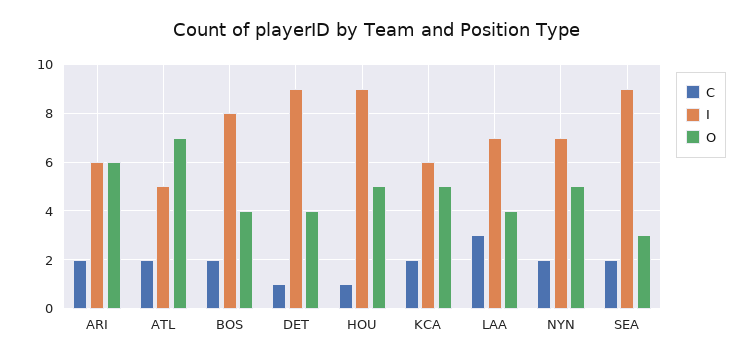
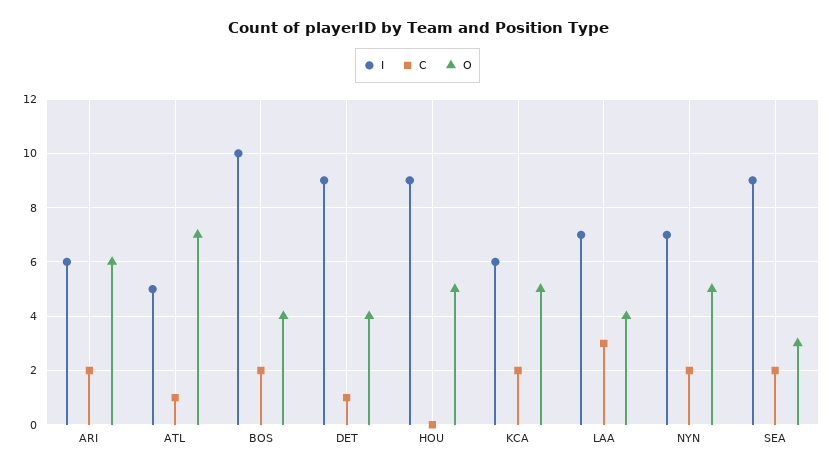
  {
    "C": {
      "ARI": 2,
-     "ATL": 2,
+     "ATL": 1,
      "BOS": 2,
      "DET": 1,
-     "HOU": 1,
+     "HOU": 0,
      "KCA": 2,
      "LAA": 3,
      "NYN": 2,
      "SEA": 2
    },
    "I": {
      "ARI": 6,
      "ATL": 5,
-     "BOS": 8,
+     "BOS": 10,
      "DET": 9,
      "HOU": 9,
      "KCA": 6,
      "LAA": 7,
      "NYN": 7,
      "SEA": 9
    },
    "O": {
      "ARI": 6,
      "ATL": 7,
      "BOS": 4,
      "DET": 4,
      "HOU": 5,
      "KCA": 5,
      "LAA": 4,
      "NYN": 5,
      "SEA": 3
    }
  }

